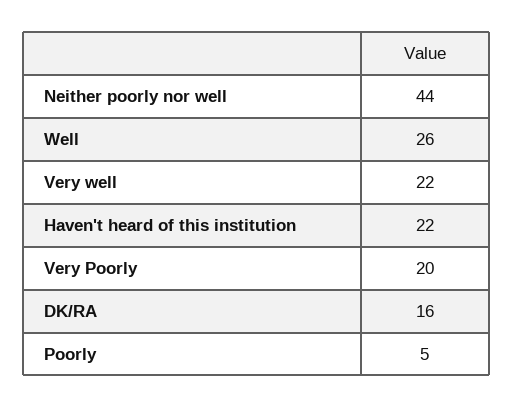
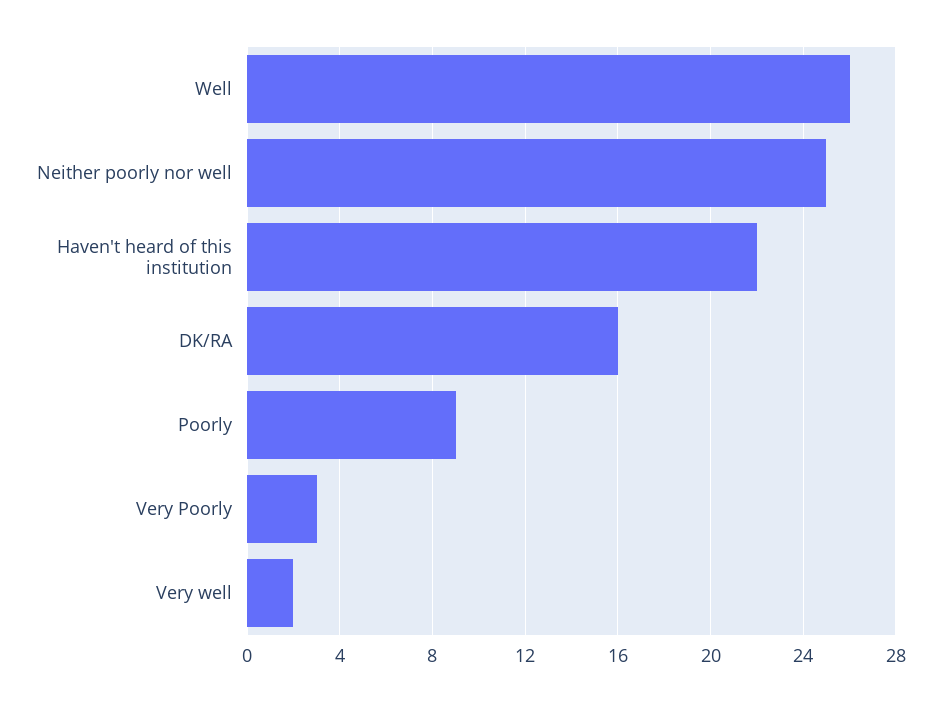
  {
-   "Neither poorly nor well": 44,
+   "Neither poorly nor well": 25,
    "Well": 26,
-   "Very well": 22,
+   "Very well": 2,
    "Haven't heard of this institution": 22,
-   "Very Poorly": 20,
+   "Very Poorly": 3,
    "DK/RA": 16,
-   "Poorly": 5
+   "Poorly": 9
  }

